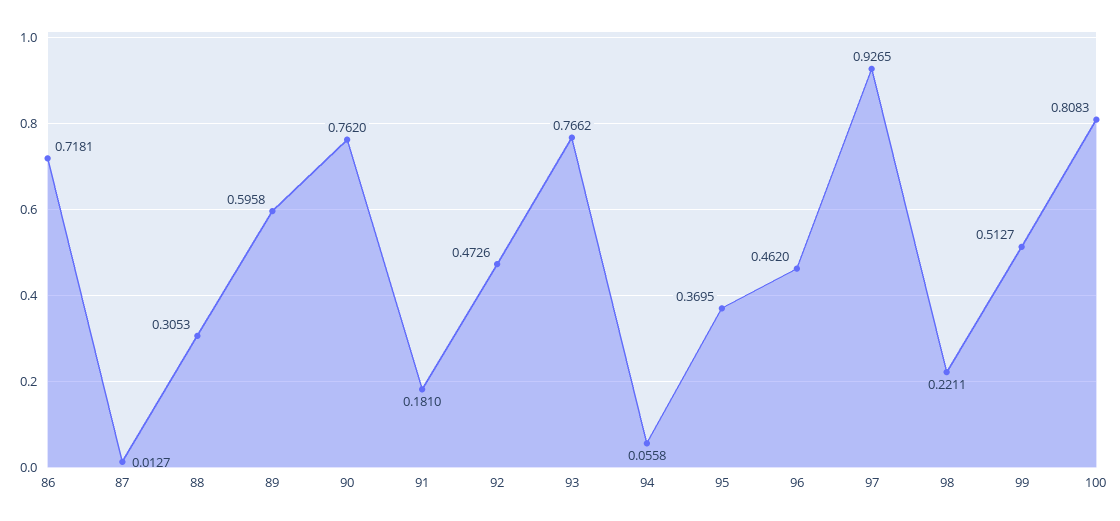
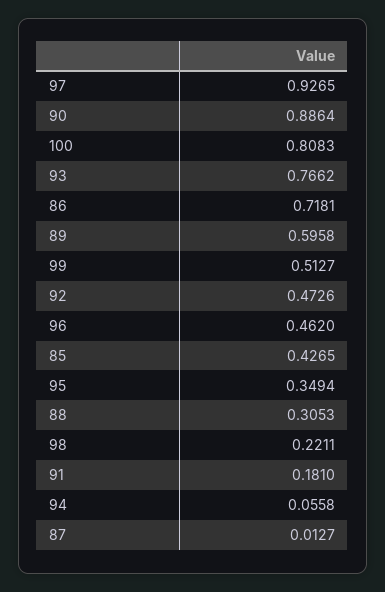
  {
    "86": 0.7181,
    "87": 0.0127,
    "88": 0.3053,
    "89": 0.5958,
-   "90": 0.762,
+   "90": 0.8864,
    "91": 0.181,
    "92": 0.4726,
    "93": 0.7662,
    "94": 0.0558,
-   "95": 0.3695,
+   "95": 0.3494,
    "96": 0.462,
    "97": 0.9265,
    "98": 0.2211,
    "99": 0.5127,
-   "100": 0.8083
+   "100": 0.8083,
+   "85": 0.4265
  }

